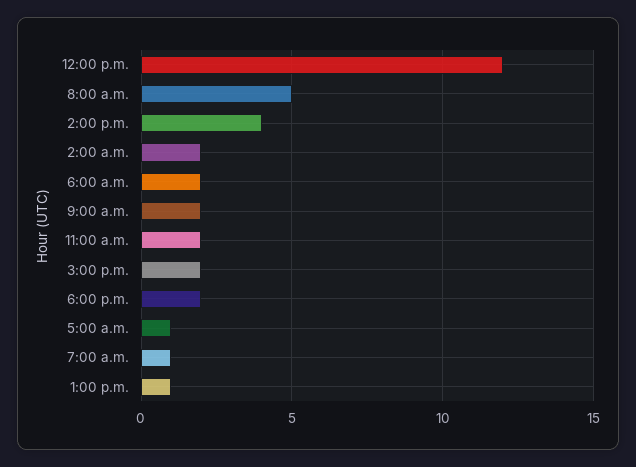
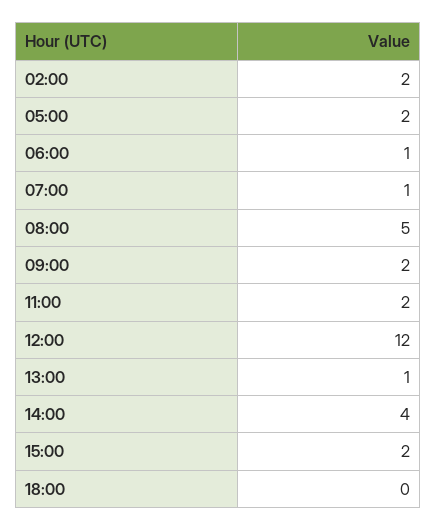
  {
    "12:00 p.m.": 12,
    "8:00 a.m.": 5,
    "2:00 p.m.": 4,
    "2:00 a.m.": 2,
-   "6:00 a.m.": 2,
+   "6:00 a.m.": 1,
    "9:00 a.m.": 2,
    "11:00 a.m.": 2,
    "3:00 p.m.": 2,
-   "6:00 p.m.": 2,
+   "6:00 p.m.": 0,
-   "5:00 a.m.": 1,
+   "5:00 a.m.": 2,
    "7:00 a.m.": 1,
    "1:00 p.m.": 1
  }

